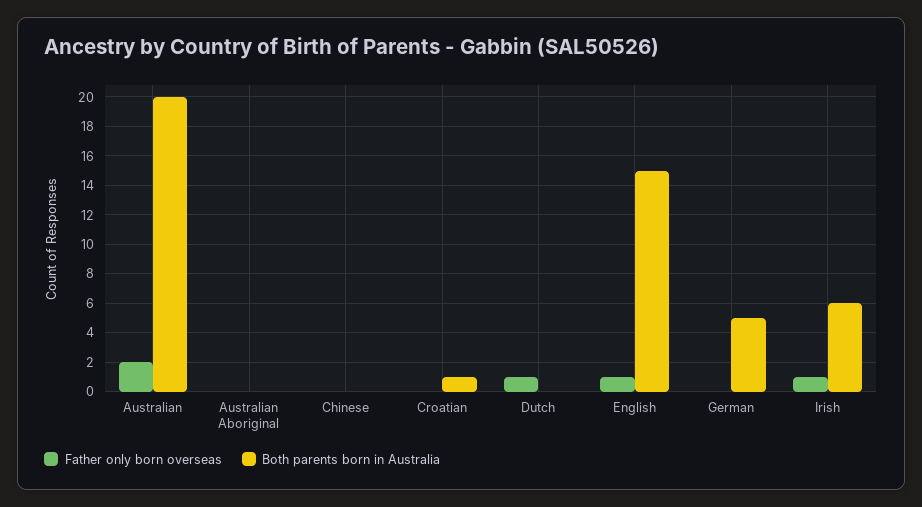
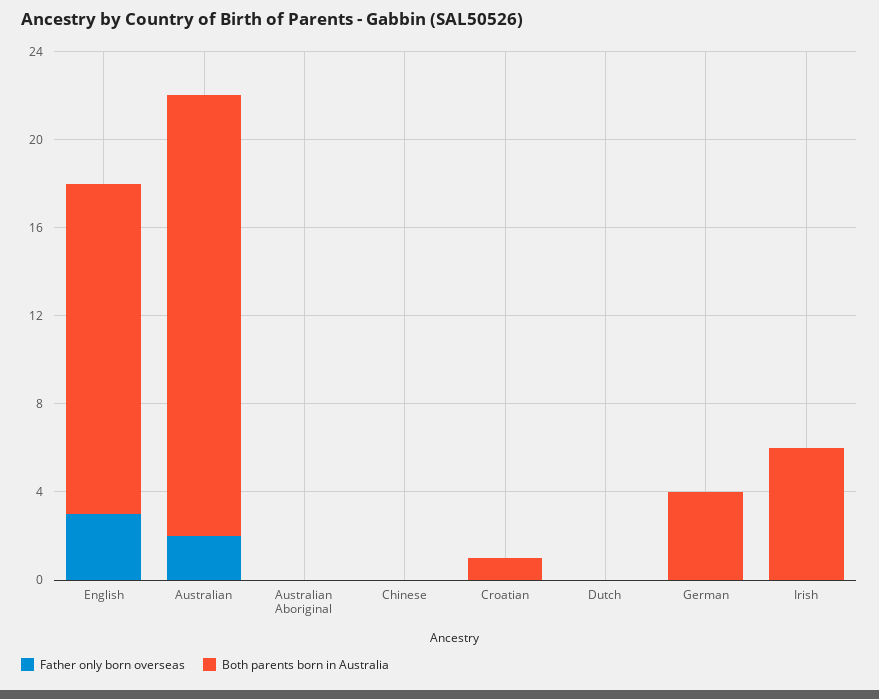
  {
    "Father only born overseas": {
      "Australian": 2,
      "Australian Aboriginal": 0,
      "Chinese": 0,
      "Croatian": 0,
-     "Dutch": 1,
+     "Dutch": 0,
-     "English": 1,
+     "English": 3,
      "German": 0,
-     "Irish": 1
+     "Irish": 0
    },
    "Both parents born in Australia": {
      "Australian": 20,
      "Australian Aboriginal": 0,
      "Chinese": 0,
      "Croatian": 1,
      "Dutch": 0,
      "English": 15,
-     "German": 5,
+     "German": 4,
      "Irish": 6
    }
  }

